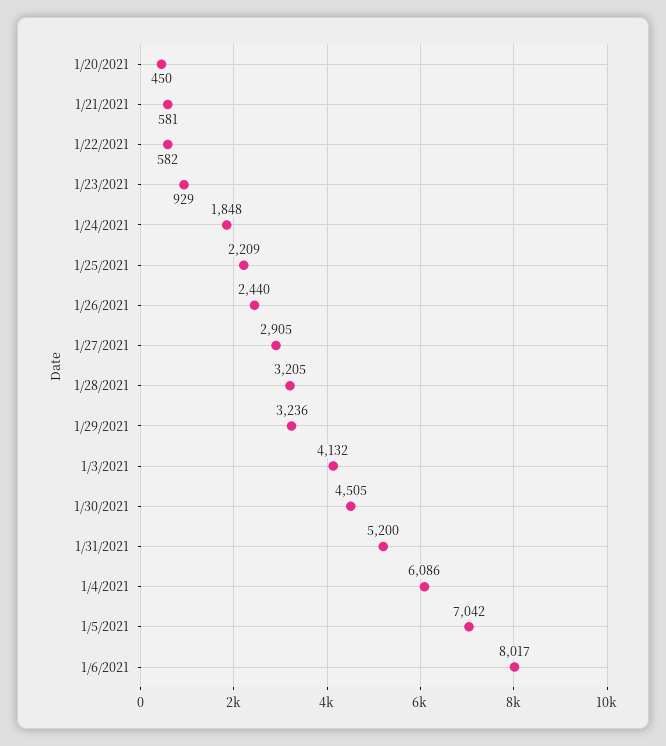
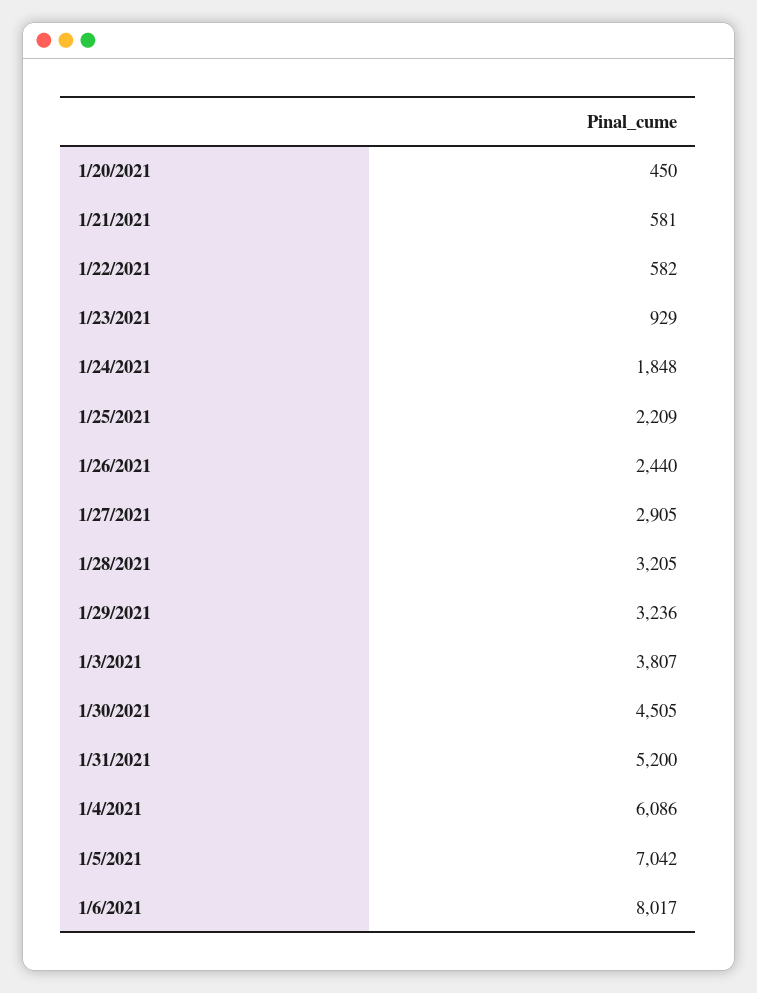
  {
    "1/20/2021": 450,
    "1/21/2021": 581,
    "1/22/2021": 582,
    "1/23/2021": 929,
    "1/24/2021": 1848,
    "1/25/2021": 2209,
    "1/26/2021": 2440,
    "1/27/2021": 2905,
    "1/28/2021": 3205,
    "1/29/2021": 3236,
-   "1/3/2021": 4132,
+   "1/3/2021": 3807,
    "1/30/2021": 4505,
    "1/31/2021": 5200,
    "1/4/2021": 6086,
    "1/5/2021": 7042,
    "1/6/2021": 8017
  }

